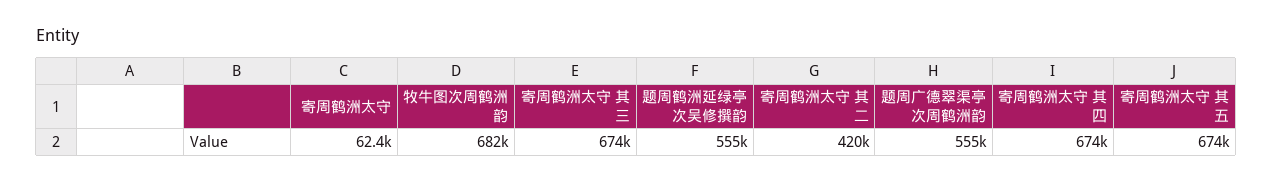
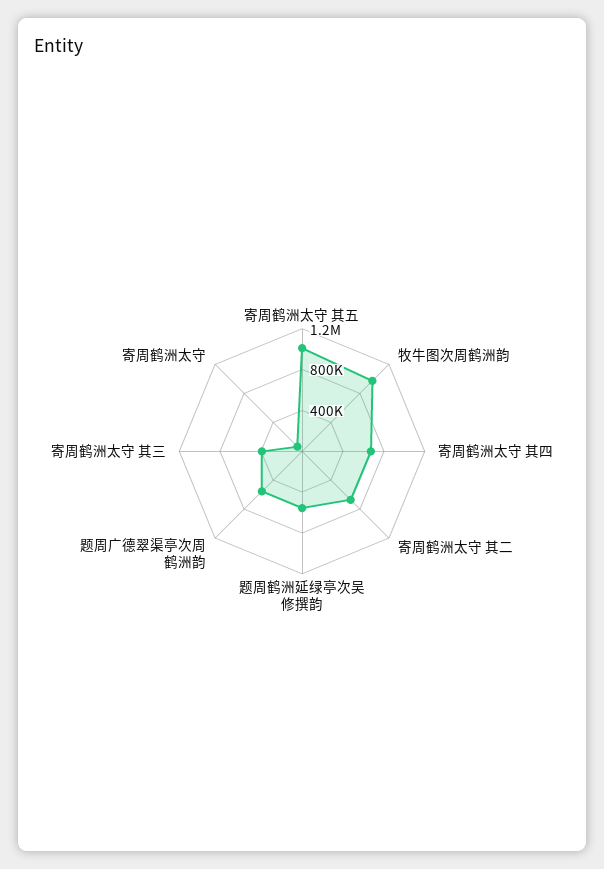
  {
    "寄周鹤洲太守": 62400,
-   "牧牛图次周鹤洲韵": 682000,
+   "牧牛图次周鹤洲韵": 1000000,
-   "寄周鹤洲太守 其三": 674000,
+   "寄周鹤洲太守 其三": 400000,
    "题周鹤洲延绿亭次吴修撰韵": 555000,
-   "寄周鹤洲太守 其二": 420000,
+   "寄周鹤洲太守 其二": 700000,
    "题周广德翠渠亭次周鹤洲韵": 555000,
    "寄周鹤洲太守 其四": 674000,
-   "寄周鹤洲太守 其五": 674000
+   "寄周鹤洲太守 其五": 1000000
  }

